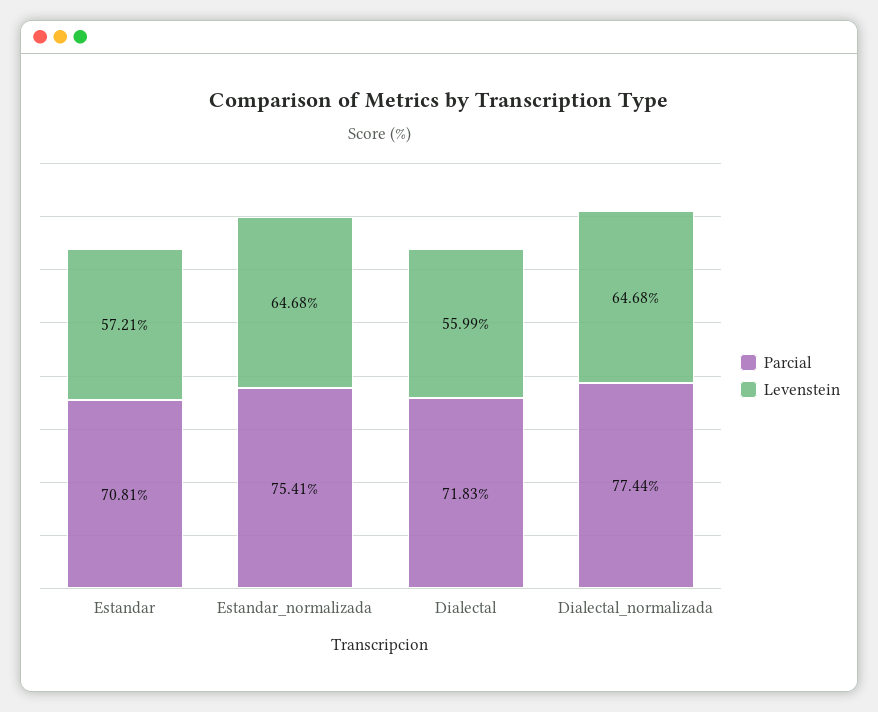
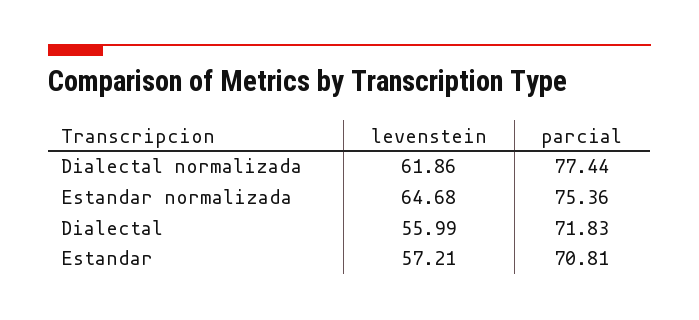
  {
    "Parcial": {
      "Estandar": 70.81,
-     "Estandar_normalizada": 75.41,
+     "Estandar_normalizada": 75.36,
      "Dialectal": 71.83,
      "Dialectal_normalizada": 77.44
    },
    "Levenstein": {
      "Estandar": 57.21,
      "Estandar_normalizada": 64.68,
      "Dialectal": 55.99,
-     "Dialectal_normalizada": 64.68
+     "Dialectal_normalizada": 61.86
    }
  }

